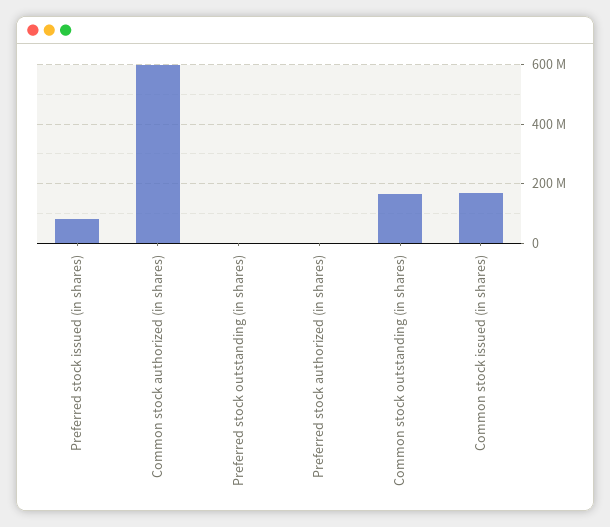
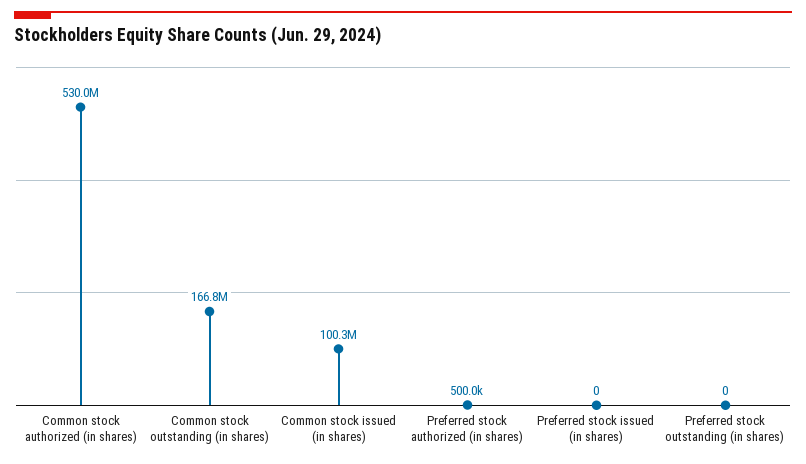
  {
-   "Preferred stock issued (in shares)": 75000000,
+   "Preferred stock issued (in shares)": 0,
-   "Common stock authorized (in shares)": 600000000,
+   "Common stock authorized (in shares)": 530000000,
    "Preferred stock outstanding (in shares)": 0,
    "Preferred stock authorized (in shares)": 500000,
    "Common stock outstanding (in shares)": 166800000,
-   "Common stock issued (in shares)": 175000000
+   "Common stock issued (in shares)": 100300000
  }

